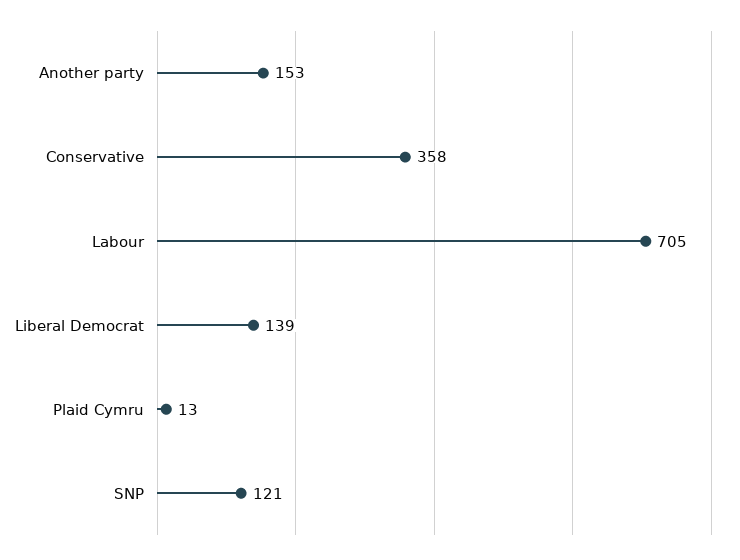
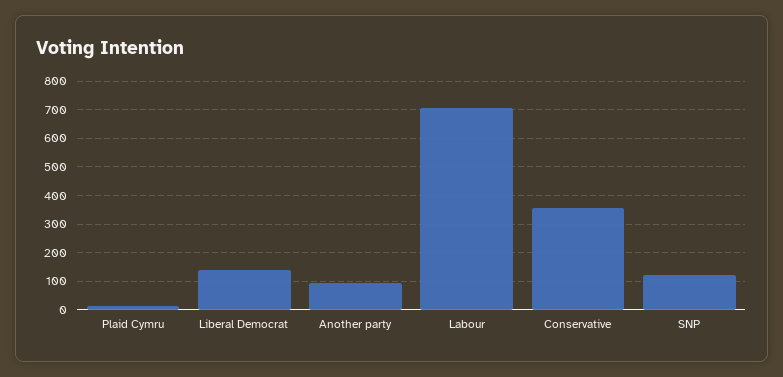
  {
-   "Another party": 153,
+   "Another party": 100,
    "Conservative": 358,
    "Labour": 705,
    "Liberal Democrat": 139,
    "Plaid Cymru": 13,
    "SNP": 121
  }

